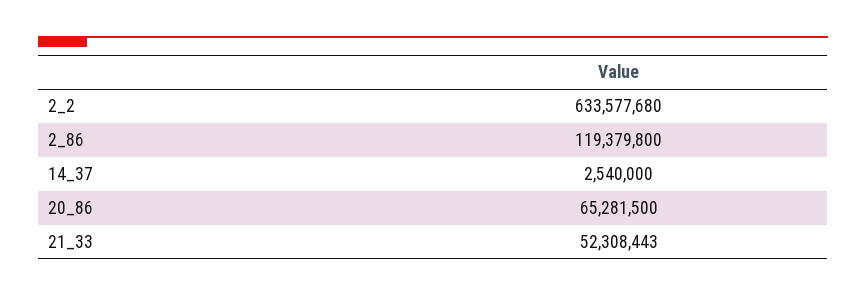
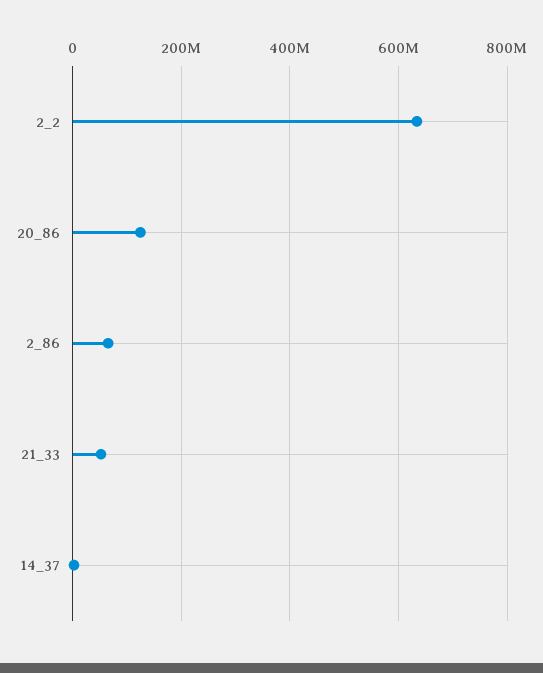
  {
    "2_2": 633577680,
-   "2_86": 119379800,
+   "2_86": 60000000,
    "14_37": 2540000,
-   "20_86": 65281500,
+   "20_86": 120000000,
    "21_33": 52308443
  }

